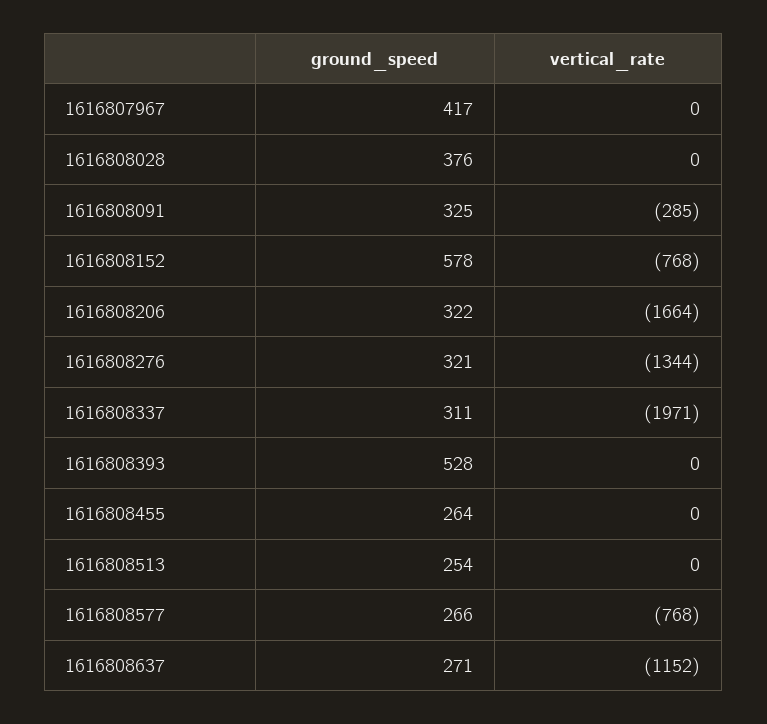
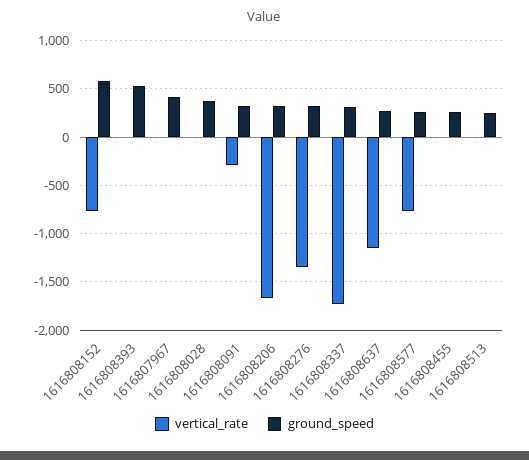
  {
    "ground_speed": {
      "1616807967": 417,
      "1616808028": 376,
      "1616808091": 325,
      "1616808152": 578,
      "1616808206": 322,
      "1616808276": 321,
      "1616808337": 311,
      "1616808393": 528,
      "1616808455": 264,
      "1616808513": 254,
      "1616808577": 266,
      "1616808637": 271
    },
    "vertical_rate": {
      "1616807967": 0,
      "1616808028": 0,
      "1616808091": -285,
      "1616808152": -768,
      "1616808206": -1664,
      "1616808276": -1344,
-     "1616808337": -1971,
+     "1616808337": -1700,
      "1616808393": 0,
      "1616808455": 0,
      "1616808513": 0,
      "1616808577": -768,
      "1616808637": -1152
    }
  }

